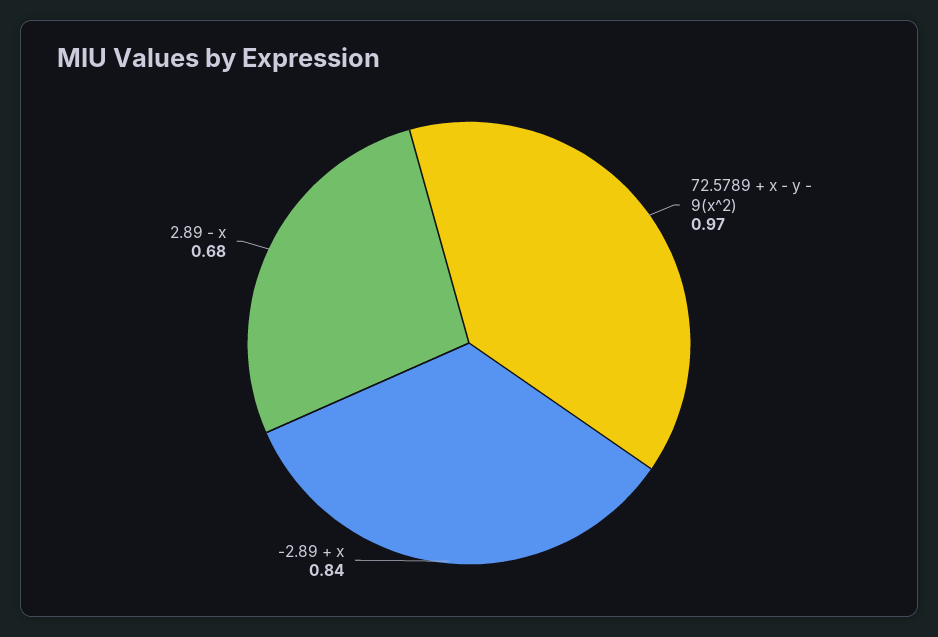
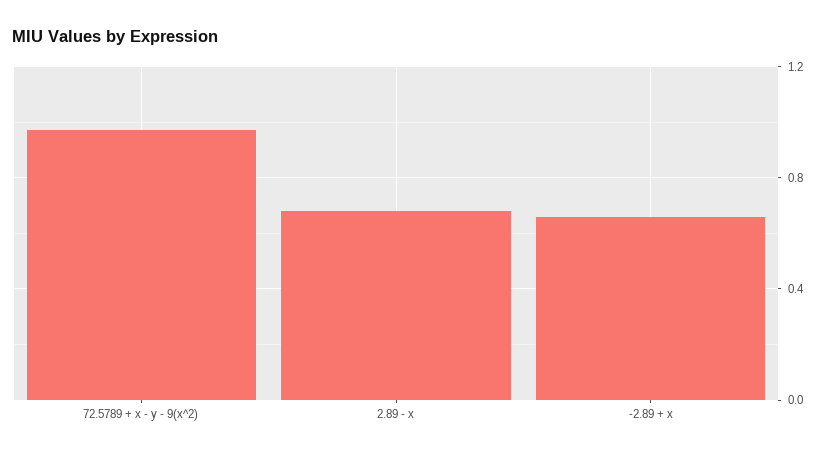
  {
    "72.5789 + x - y - 9(x^2)": 0.97,
-   "-2.89 + x": 0.84,
+   "-2.89 + x": 0.65,
    "2.89 - x": 0.68
  }

